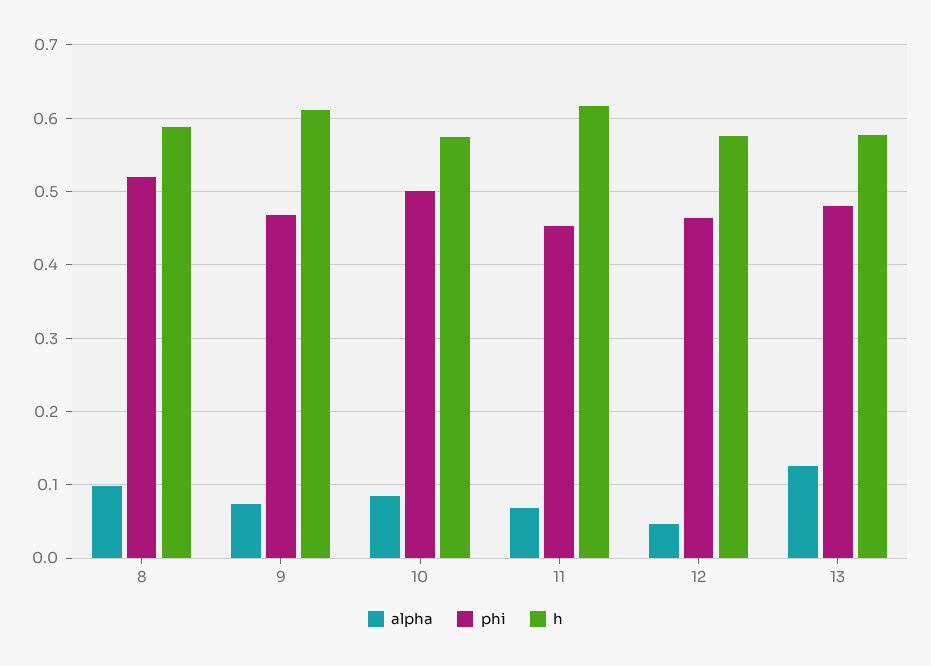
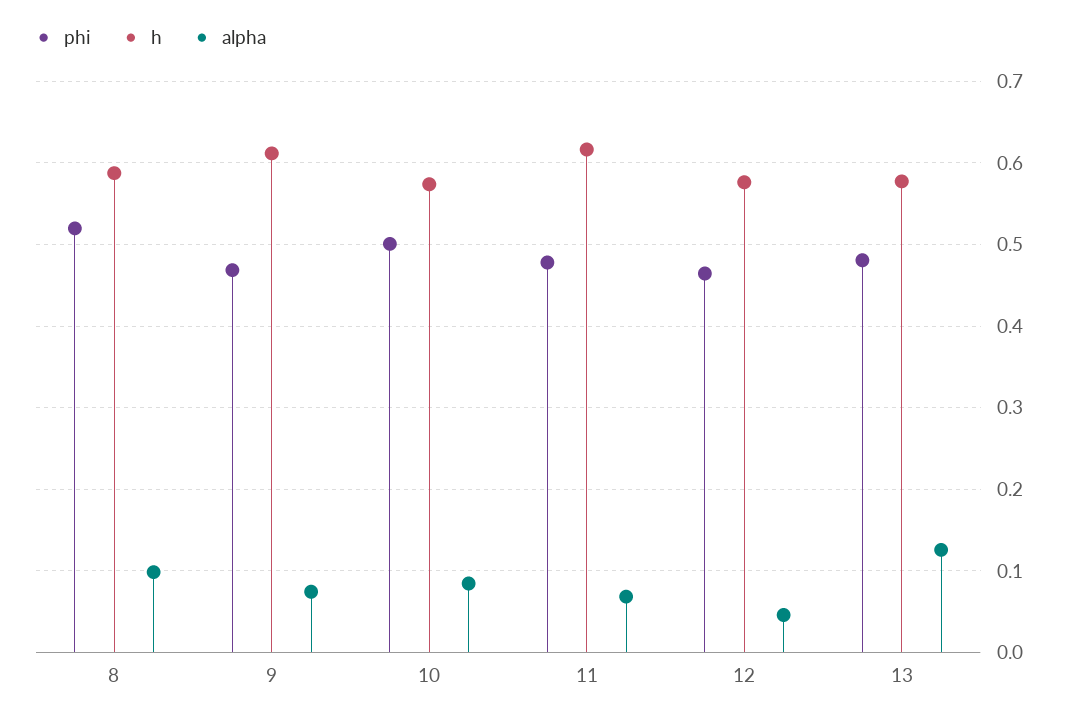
  {
    "alpha": {
      "8": 0.1,
      "9": 0.07,
      "10": 0.08,
      "11": 0.07,
      "12": 0.05,
      "13": 0.13
    },
    "phi": {
      "8": 0.52,
      "9": 0.47,
      "10": 0.5,
-     "11": 0.45,
+     "11": 0.48,
      "12": 0.46,
      "13": 0.48
    },
    "h": {
      "8": 0.59,
      "9": 0.61,
      "10": 0.57,
      "11": 0.62,
      "12": 0.58,
      "13": 0.58
    }
  }

